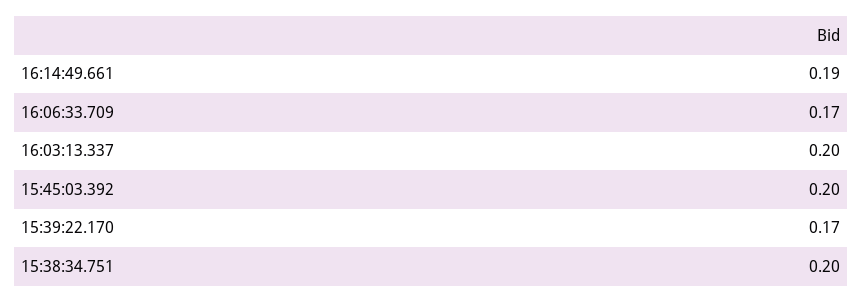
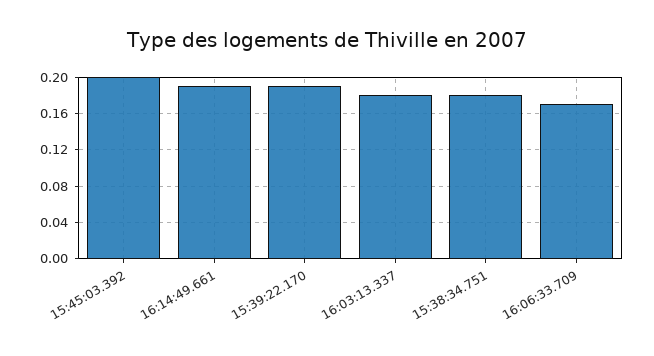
  {
    "16:14:49.661": 0.19,
    "16:06:33.709": 0.17,
-   "16:03:13.337": 0.2,
+   "16:03:13.337": 0.18,
    "15:45:03.392": 0.2,
-   "15:39:22.170": 0.17,
+   "15:39:22.170": 0.19,
-   "15:38:34.751": 0.2
+   "15:38:34.751": 0.18
  }

